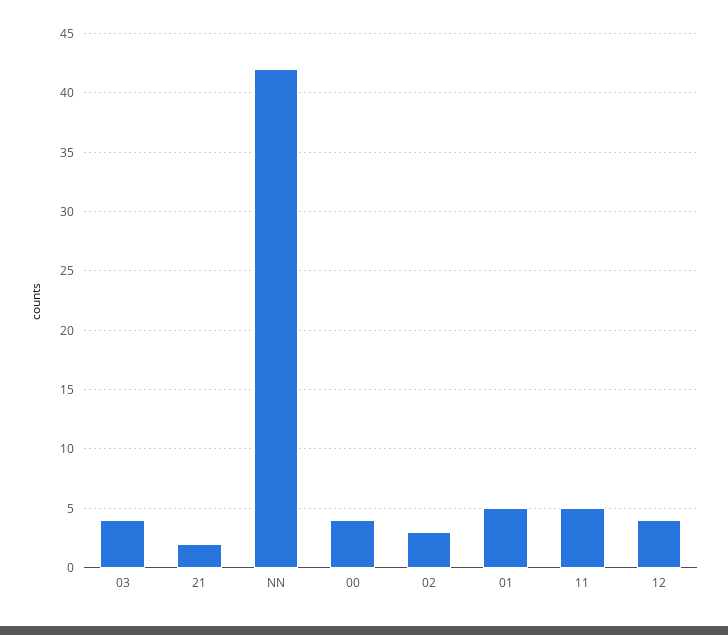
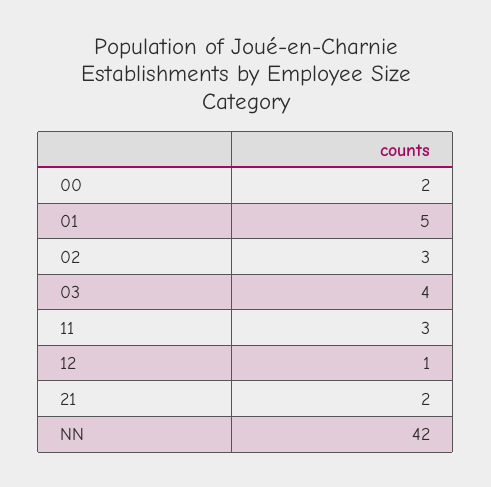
  {
    "03": 4,
    "21": 2,
    "NN": 42,
-   "00": 4,
+   "00": 2,
    "02": 3,
    "01": 5,
-   "11": 5,
+   "11": 3,
-   "12": 4
+   "12": 1
  }

